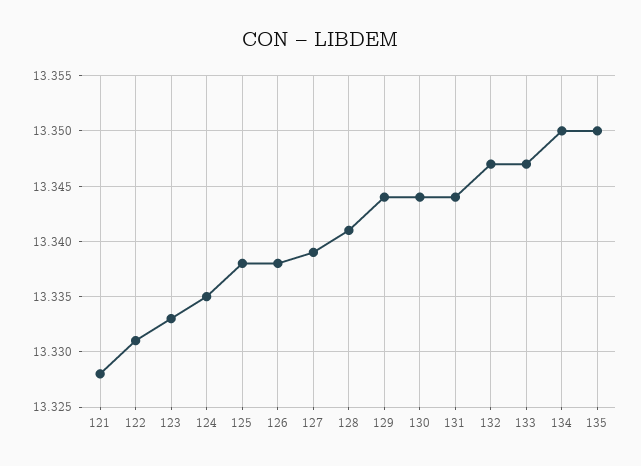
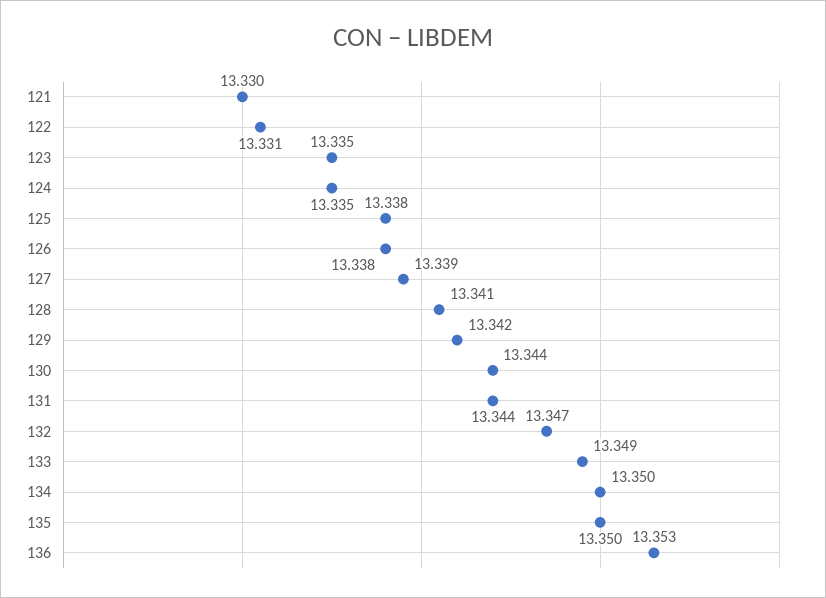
  {
-   "121": 13.328,
+   "121": 13.33,
    "122": 13.331,
-   "123": 13.333,
+   "123": 13.335,
    "124": 13.335,
    "125": 13.338,
    "126": 13.338,
    "127": 13.339,
    "128": 13.341,
-   "129": 13.344,
+   "129": 13.342,
    "130": 13.344,
    "131": 13.344,
    "132": 13.347,
-   "133": 13.347,
+   "133": 13.349,
    "134": 13.35,
-   "135": 13.35
+   "135": 13.35,
+   "136": 13.353
  }

